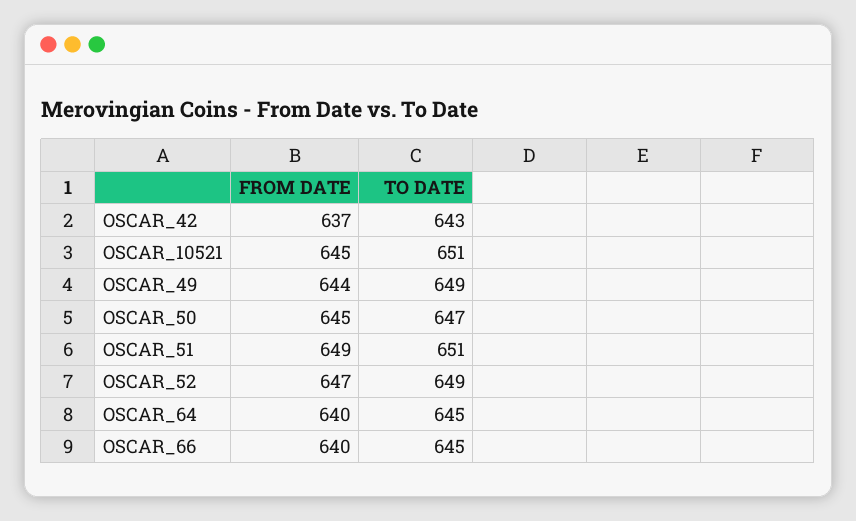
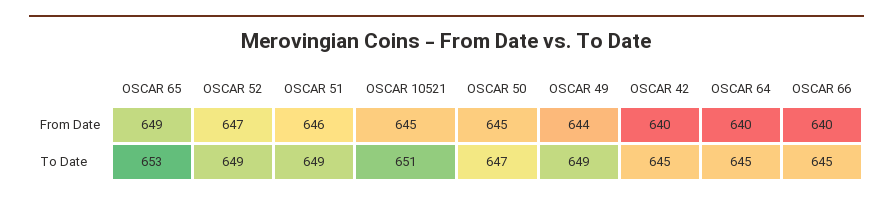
  {
    "FROM DATE": {
-     "OSCAR_42": 637,
+     "OSCAR_42": 640,
      "OSCAR_10521": 645,
      "OSCAR_49": 644,
      "OSCAR_50": 645,
-     "OSCAR_51": 649,
+     "OSCAR_51": 646,
      "OSCAR_52": 647,
      "OSCAR_64": 640,
-     "OSCAR_66": 640
+     "OSCAR_66": 640,
+     "OSCAR 65": 649
    },
    "TO DATE": {
-     "OSCAR_42": 643,
+     "OSCAR_42": 645,
      "OSCAR_10521": 651,
      "OSCAR_49": 649,
      "OSCAR_50": 647,
-     "OSCAR_51": 651,
+     "OSCAR_51": 649,
      "OSCAR_52": 649,
      "OSCAR_64": 645,
-     "OSCAR_66": 645
+     "OSCAR_66": 645,
+     "OSCAR 65": 653
    }
  }

